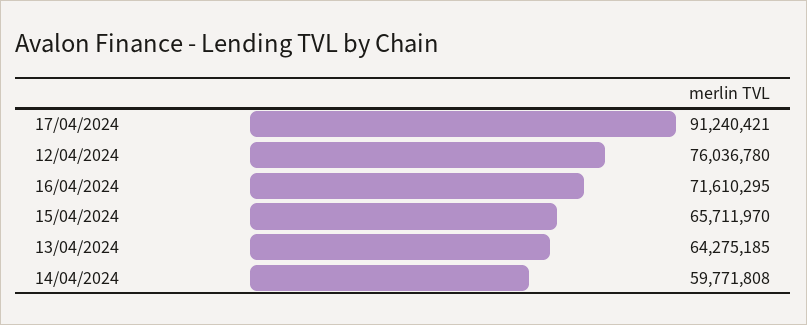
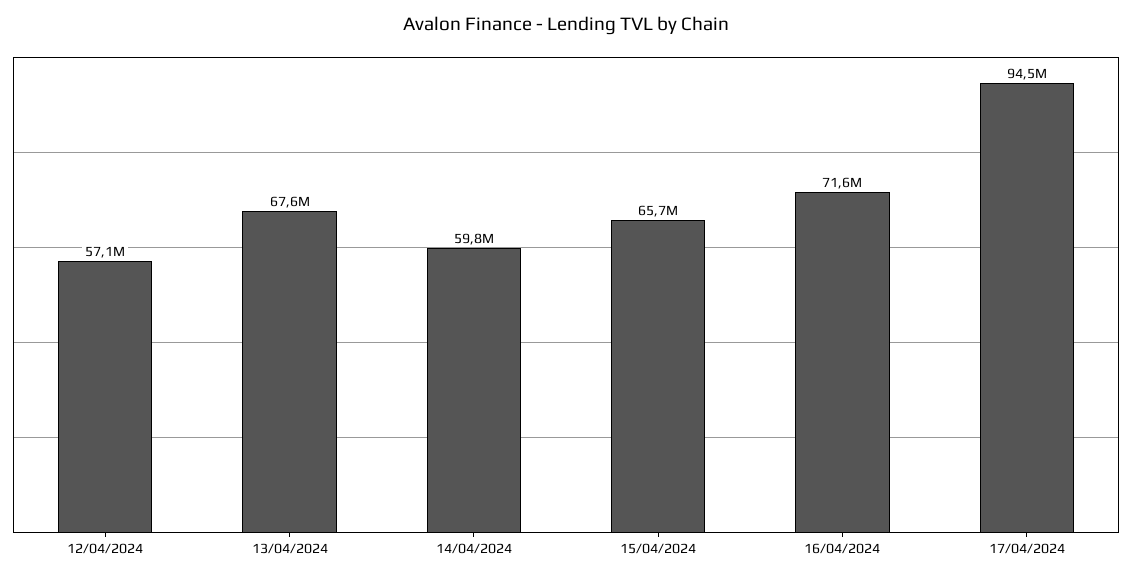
  {
-   "17/04/2024": 91240421,
+   "17/04/2024": 94500000,
-   "12/04/2024": 76036780,
+   "12/04/2024": 57100000,
    "16/04/2024": 71610295,
    "15/04/2024": 65711970,
-   "13/04/2024": 64275185,
+   "13/04/2024": 67600000,
    "14/04/2024": 59771808
  }

